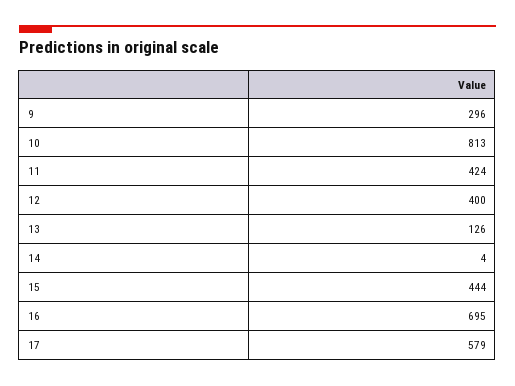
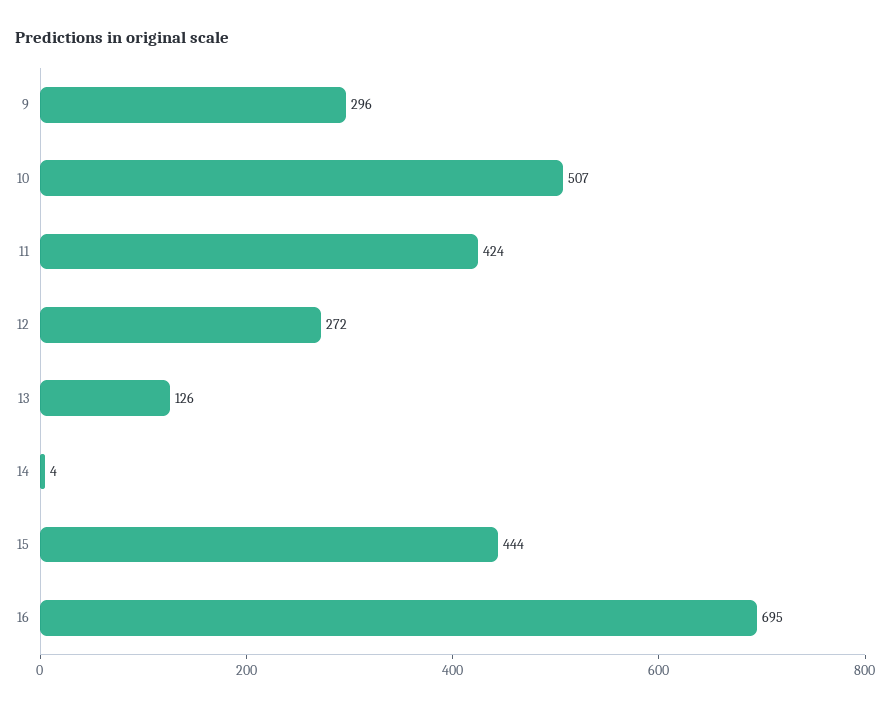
  {
    "9": 296,
-   "10": 813,
+   "10": 507,
    "11": 424,
-   "12": 400,
+   "12": 272,
    "13": 126,
    "14": 4,
    "15": 444,
-   "16": 695,
+   "16": 695
-   "17": 579
  }

